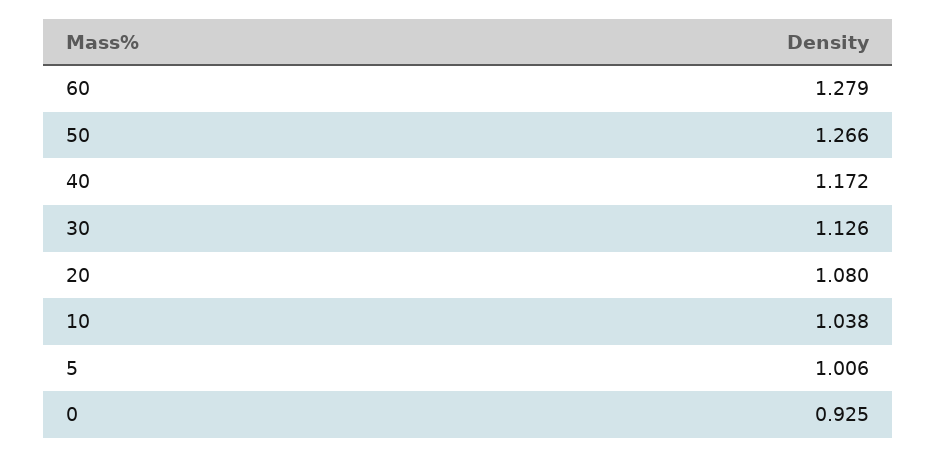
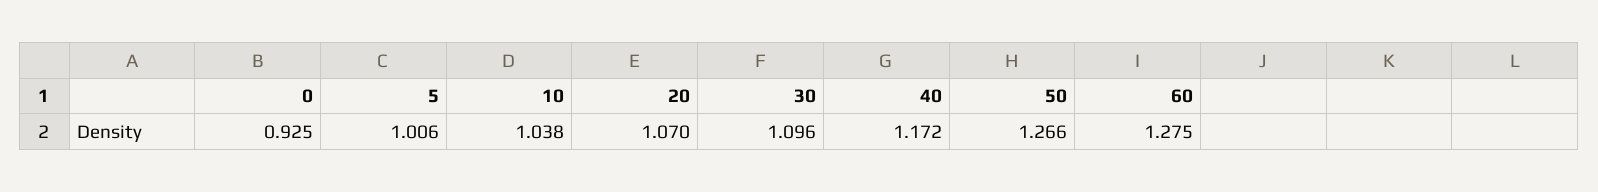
  {
-   "60": 1.279,
+   "60": 1.275,
    "50": 1.266,
    "40": 1.172,
-   "30": 1.126,
+   "30": 1.096,
-   "20": 1.08,
+   "20": 1.07,
    "10": 1.038,
    "5": 1.006,
    "0": 0.925
  }

